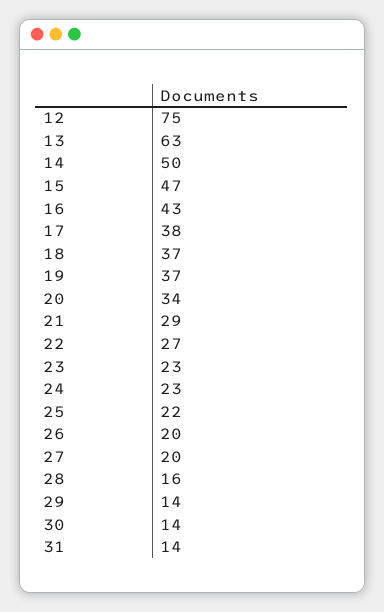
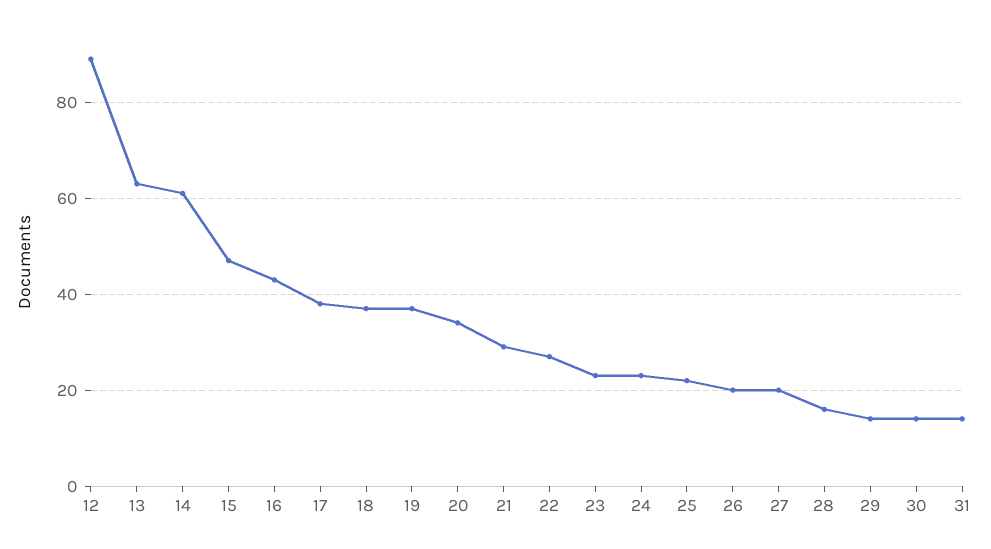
  {
-   "12": 75,
+   "12": 90,
    "13": 63,
-   "14": 50,
+   "14": 60,
    "15": 47,
    "16": 43,
    "17": 38,
    "18": 37,
    "19": 37,
    "20": 34,
    "21": 29,
    "22": 27,
    "23": 23,
    "24": 23,
    "25": 22,
    "26": 20,
    "27": 20,
    "28": 16,
    "29": 14,
    "30": 14,
    "31": 14
  }

